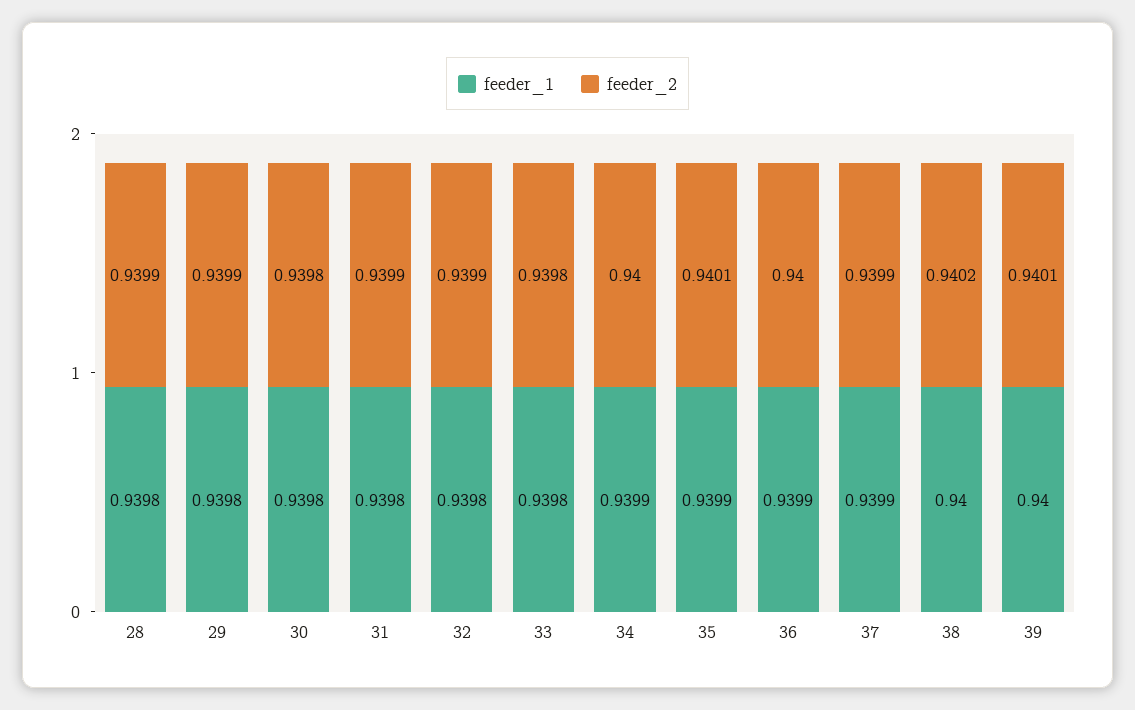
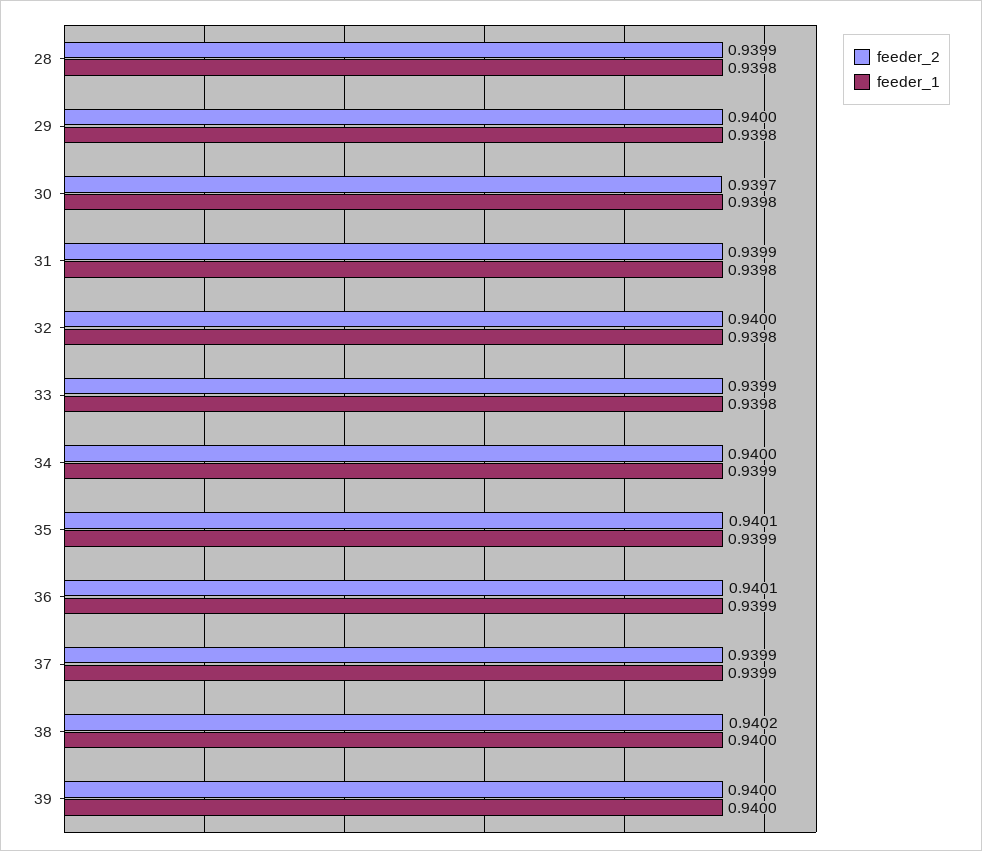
  {
    "feeder_1": {
      "28": 0.9398,
      "29": 0.9398,
      "30": 0.9398,
      "31": 0.9398,
      "32": 0.9398,
      "33": 0.9398,
      "34": 0.9399,
      "35": 0.9399,
      "36": 0.9399,
      "37": 0.9399,
      "38": 0.94,
      "39": 0.94
    },
    "feeder_2": {
      "28": 0.9399,
-     "29": 0.9399,
+     "29": 0.94,
-     "30": 0.9398,
+     "30": 0.9397,
      "31": 0.9399,
-     "32": 0.9399,
+     "32": 0.94,
-     "33": 0.9398,
+     "33": 0.9399,
      "34": 0.94,
      "35": 0.9401,
-     "36": 0.94,
+     "36": 0.9401,
      "37": 0.9399,
      "38": 0.9402,
-     "39": 0.9401
+     "39": 0.94
    }
  }

